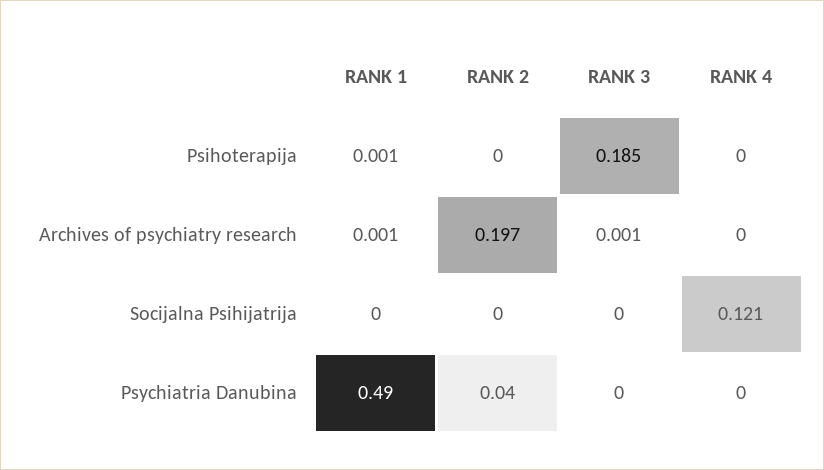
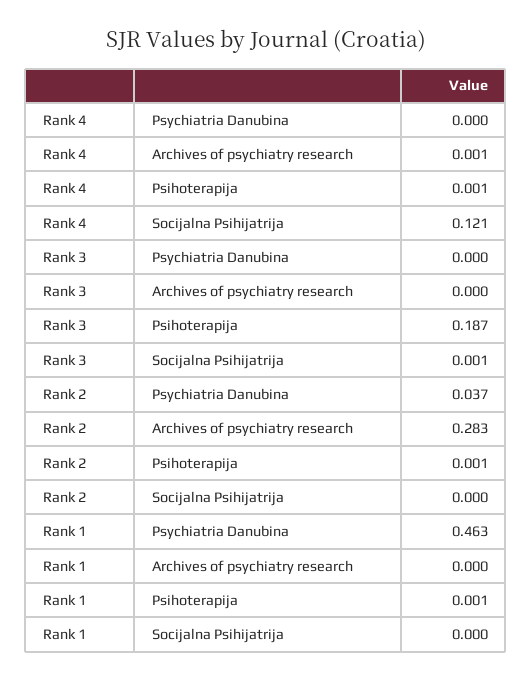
  {
    "RANK 1": {
      "Psihoterapija": 0.001,
-     "Archives of psychiatry research": 0.001,
+     "Archives of psychiatry research": 0,
      "Socijalna Psihijatrija": 0,
-     "Psychiatria Danubina": 0.49
+     "Psychiatria Danubina": 0.463
    },
    "RANK 2": {
-     "Psihoterapija": 0,
+     "Psihoterapija": 0.001,
-     "Archives of psychiatry research": 0.197,
+     "Archives of psychiatry research": 0.283,
      "Socijalna Psihijatrija": 0,
      "Psychiatria Danubina": 0.037
    },
    "RANK 3": {
-     "Psihoterapija": 0.185,
+     "Psihoterapija": 0.187,
-     "Archives of psychiatry research": 0.001,
+     "Archives of psychiatry research": 0,
-     "Socijalna Psihijatrija": 0,
+     "Socijalna Psihijatrija": 0.001,
      "Psychiatria Danubina": 0
    },
    "RANK 4": {
-     "Psihoterapija": 0,
+     "Psihoterapija": 0.001,
-     "Archives of psychiatry research": 0,
+     "Archives of psychiatry research": 0.001,
      "Socijalna Psihijatrija": 0.121,
      "Psychiatria Danubina": 0
    }
  }

